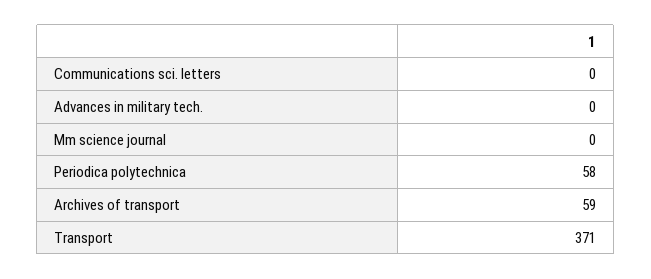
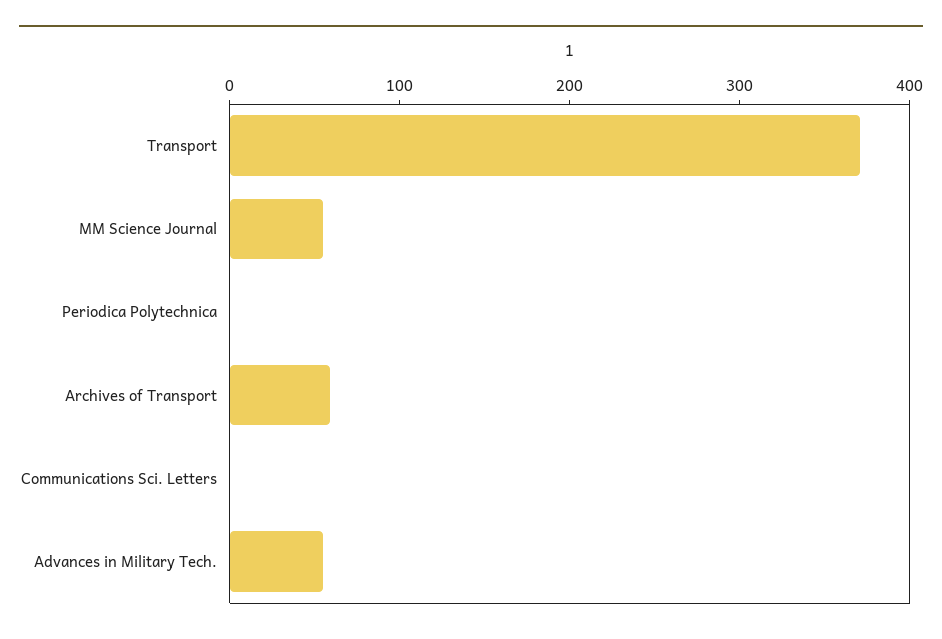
  {
    "Communications sci. letters": 0,
-   "Advances in military tech.": 0,
+   "Advances in military tech.": 60,
-   "Mm science journal": 0,
+   "Mm science journal": 60,
-   "Periodica polytechnica": 58,
+   "Periodica polytechnica": 0,
    "Archives of transport": 59,
    "Transport": 371
  }

